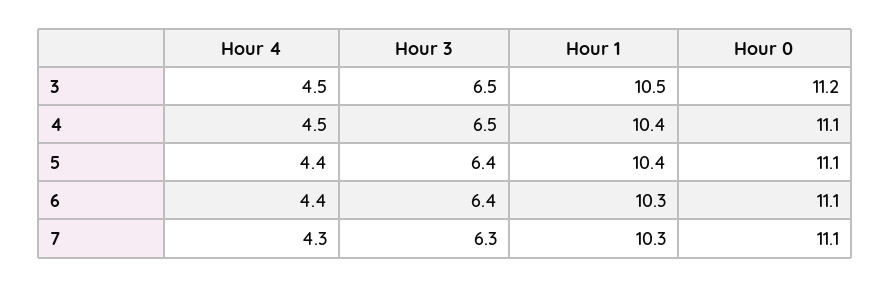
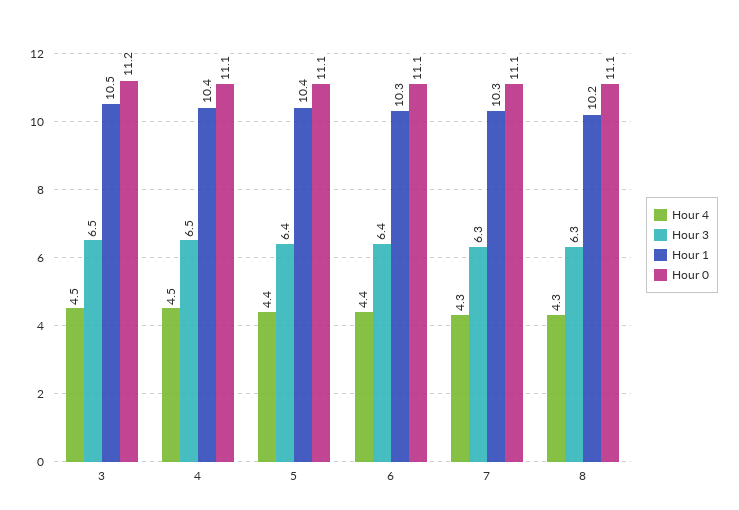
  {
    "Hour 4": {
      "3": 4.5,
      "4": 4.5,
      "5": 4.4,
      "6": 4.4,
-     "7": 4.3
+     "7": 4.3,
+     "8": 4.3
    },
    "Hour 3": {
      "3": 6.5,
      "4": 6.5,
      "5": 6.4,
      "6": 6.4,
-     "7": 6.3
+     "7": 6.3,
+     "8": 6.3
    },
    "Hour 1": {
      "3": 10.5,
      "4": 10.4,
      "5": 10.4,
      "6": 10.3,
-     "7": 10.3
+     "7": 10.3,
+     "8": 10.2
    },
    "Hour 0": {
      "3": 11.2,
      "4": 11.1,
      "5": 11.1,
      "6": 11.1,
-     "7": 11.1
+     "7": 11.1,
+     "8": 11.1
    }
  }

